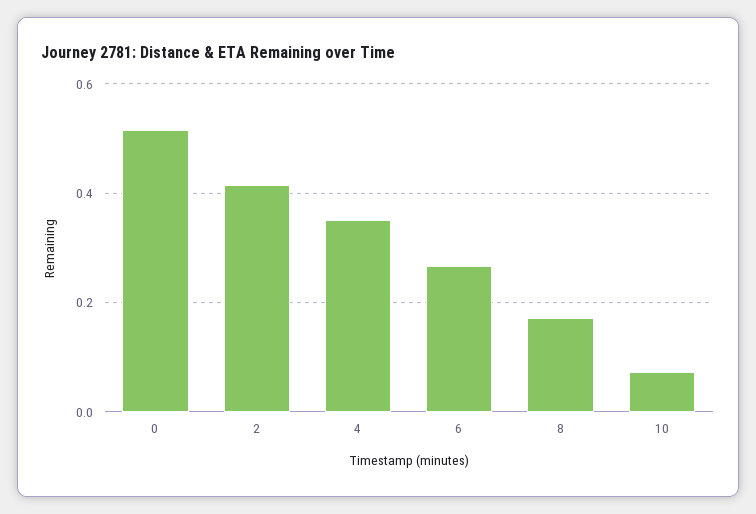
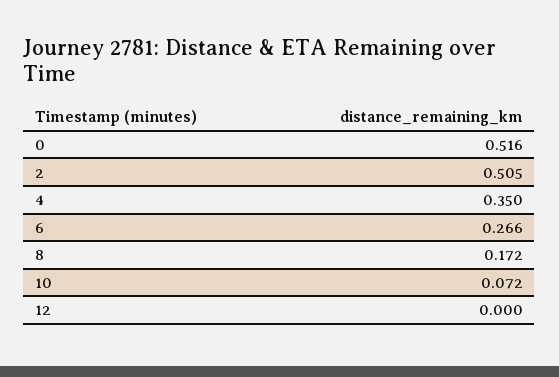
  {
    "0": 0.516,
-   "2": 0.42,
+   "2": 0.505,
    "4": 0.35,
    "6": 0.266,
    "8": 0.172,
-   "10": 0.072
+   "10": 0.072,
+   "12": 0
  }

